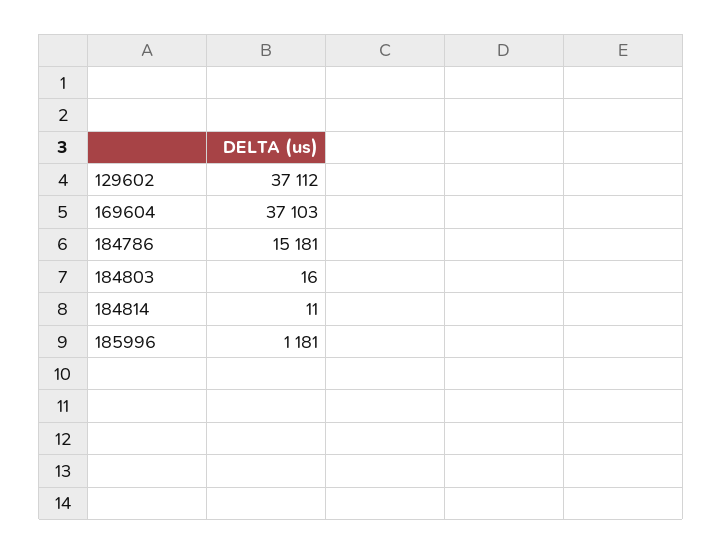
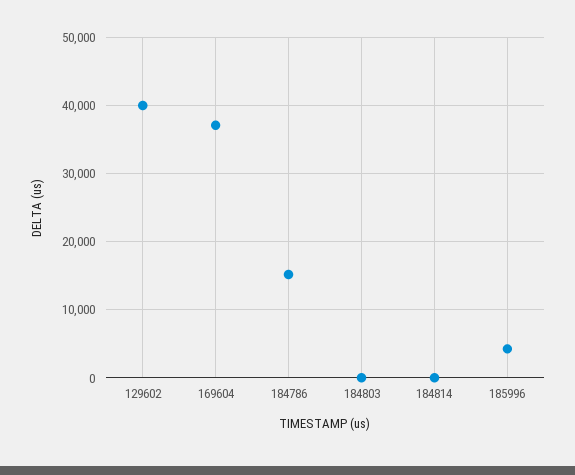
  {
-   "129602": 37112,
+   "129602": 40000,
    "169604": 37103,
    "184786": 15181,
    "184803": 16,
    "184814": 11,
-   "185996": 1181
+   "185996": 4000
  }

